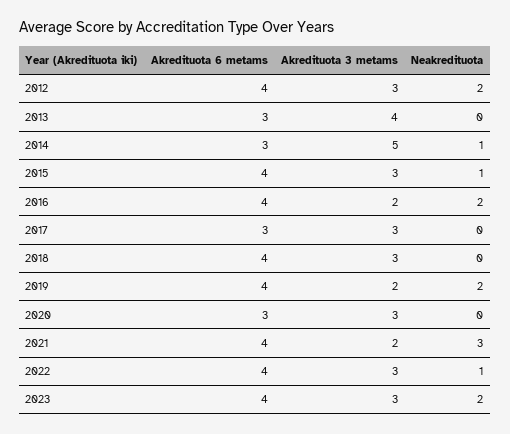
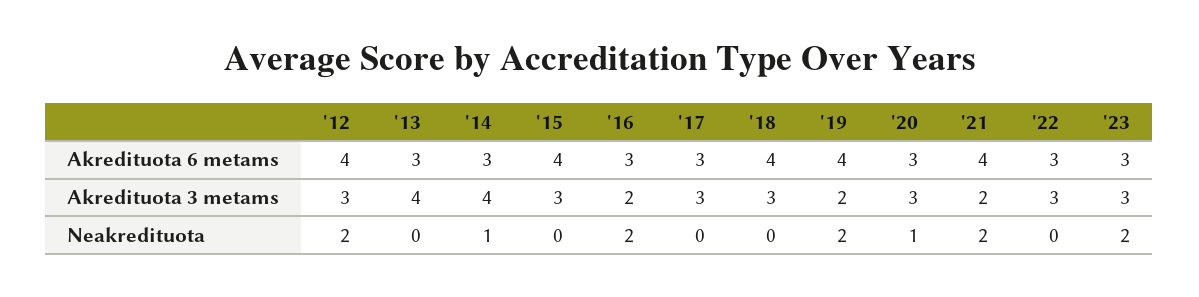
  {
    "Akredituota 6 metams": {
      "2012": 4,
      "2013": 3,
      "2014": 3,
      "2015": 4,
-     "2016": 4,
+     "2016": 3,
      "2017": 3,
      "2018": 4,
      "2019": 4,
      "2020": 3,
      "2021": 4,
-     "2022": 4,
+     "2022": 3,
-     "2023": 4
+     "2023": 3
    },
    "Akredituota 3 metams": {
      "2012": 3,
      "2013": 4,
-     "2014": 5,
+     "2014": 4,
      "2015": 3,
      "2016": 2,
      "2017": 3,
      "2018": 3,
      "2019": 2,
      "2020": 3,
      "2021": 2,
      "2022": 3,
      "2023": 3
    },
    "Neakredituota": {
      "2012": 2,
      "2013": 0,
      "2014": 1,
-     "2015": 1,
+     "2015": 0,
      "2016": 2,
      "2017": 0,
      "2018": 0,
      "2019": 2,
-     "2020": 0,
+     "2020": 1,
-     "2021": 3,
+     "2021": 2,
-     "2022": 1,
+     "2022": 0,
      "2023": 2
    }
  }

